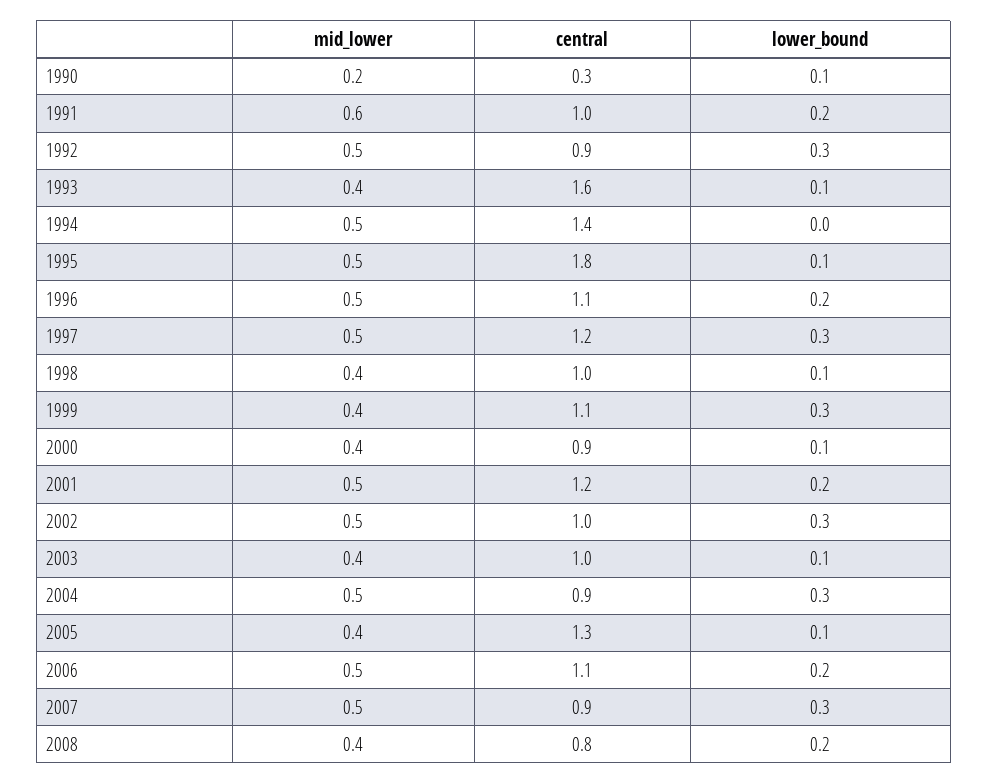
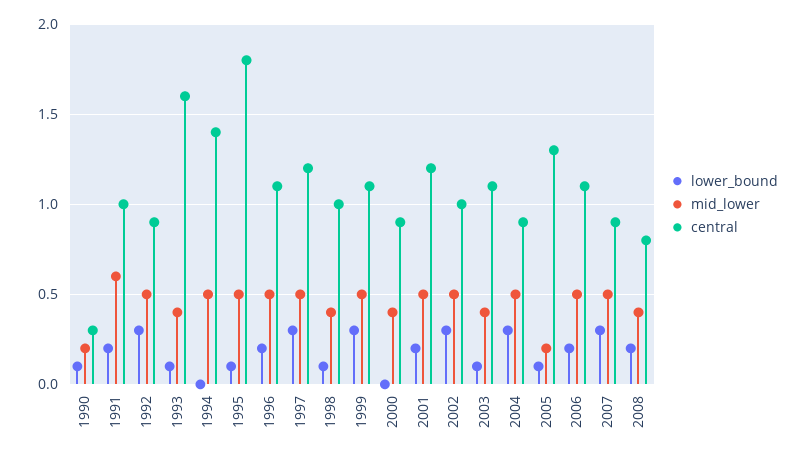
  {
    "mid_lower": {
      "1990": 0.2,
      "1991": 0.6,
      "1992": 0.5,
      "1993": 0.4,
      "1994": 0.5,
      "1995": 0.5,
      "1996": 0.5,
      "1997": 0.5,
      "1998": 0.4,
-     "1999": 0.4,
+     "1999": 0.5,
      "2000": 0.4,
      "2001": 0.5,
      "2002": 0.5,
      "2003": 0.4,
      "2004": 0.5,
-     "2005": 0.4,
+     "2005": 0.2,
      "2006": 0.5,
      "2007": 0.5,
      "2008": 0.4
    },
    "central": {
      "1990": 0.3,
      "1991": 1,
      "1992": 0.9,
      "1993": 1.6,
      "1994": 1.4,
      "1995": 1.8,
      "1996": 1.1,
      "1997": 1.2,
      "1998": 1,
      "1999": 1.1,
      "2000": 0.9,
      "2001": 1.2,
      "2002": 1,
-     "2003": 1,
+     "2003": 1.1,
      "2004": 0.9,
      "2005": 1.3,
      "2006": 1.1,
      "2007": 0.9,
      "2008": 0.8
    },
    "lower_bound": {
      "1990": 0.1,
      "1991": 0.2,
      "1992": 0.3,
      "1993": 0.1,
      "1994": 0,
      "1995": 0.1,
      "1996": 0.2,
      "1997": 0.3,
      "1998": 0.1,
      "1999": 0.3,
-     "2000": 0.1,
+     "2000": 0,
      "2001": 0.2,
      "2002": 0.3,
      "2003": 0.1,
      "2004": 0.3,
      "2005": 0.1,
      "2006": 0.2,
      "2007": 0.3,
      "2008": 0.2
    }
  }

